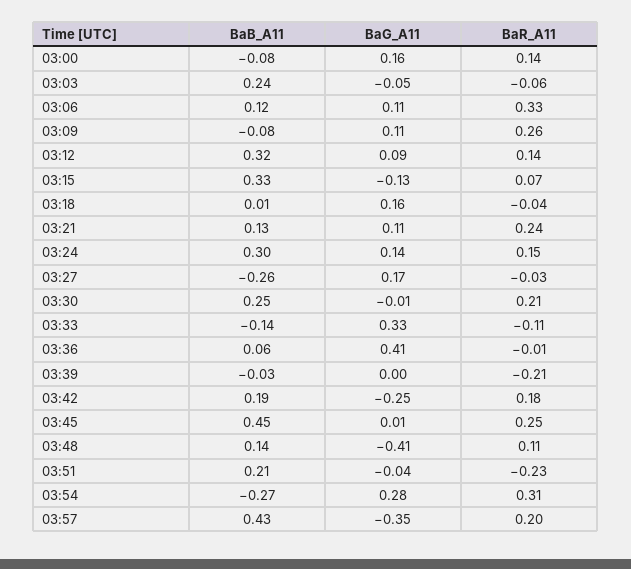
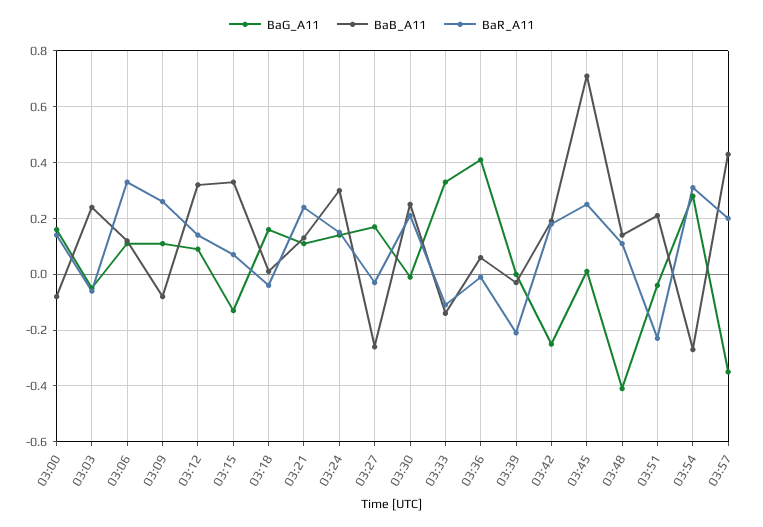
  {
    "BaB_A11": {
      "03:00": -0.08,
      "03:03": 0.24,
      "03:06": 0.12,
      "03:09": -0.08,
      "03:12": 0.32,
      "03:15": 0.33,
      "03:18": 0.01,
      "03:21": 0.13,
      "03:24": 0.3,
      "03:27": -0.26,
      "03:30": 0.25,
      "03:33": -0.14,
      "03:36": 0.06,
      "03:39": -0.03,
      "03:42": 0.19,
-     "03:45": 0.45,
+     "03:45": 0.7,
      "03:48": 0.14,
      "03:51": 0.21,
      "03:54": -0.27,
      "03:57": 0.43
    },
    "BaG_A11": {
      "03:00": 0.16,
      "03:03": -0.05,
      "03:06": 0.11,
      "03:09": 0.11,
      "03:12": 0.09,
      "03:15": -0.13,
      "03:18": 0.16,
      "03:21": 0.11,
      "03:24": 0.14,
      "03:27": 0.17,
      "03:30": -0.01,
      "03:33": 0.33,
      "03:36": 0.41,
      "03:39": 0,
      "03:42": -0.25,
      "03:45": 0.01,
      "03:48": -0.41,
      "03:51": -0.04,
      "03:54": 0.28,
      "03:57": -0.35
    },
    "BaR_A11": {
      "03:00": 0.14,
      "03:03": -0.06,
      "03:06": 0.33,
      "03:09": 0.26,
      "03:12": 0.14,
      "03:15": 0.07,
      "03:18": -0.04,
      "03:21": 0.24,
      "03:24": 0.15,
      "03:27": -0.03,
      "03:30": 0.21,
      "03:33": -0.11,
      "03:36": -0.01,
      "03:39": -0.21,
      "03:42": 0.18,
      "03:45": 0.25,
      "03:48": 0.11,
      "03:51": -0.23,
      "03:54": 0.31,
      "03:57": 0.2
    }
  }

